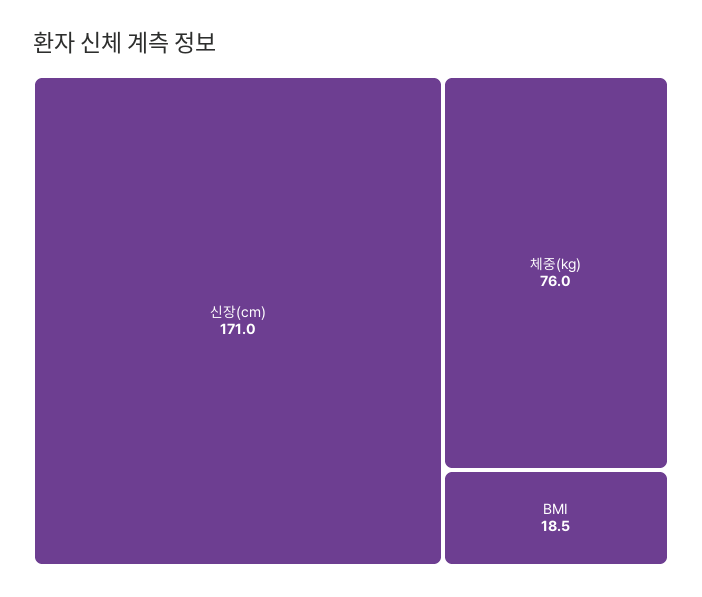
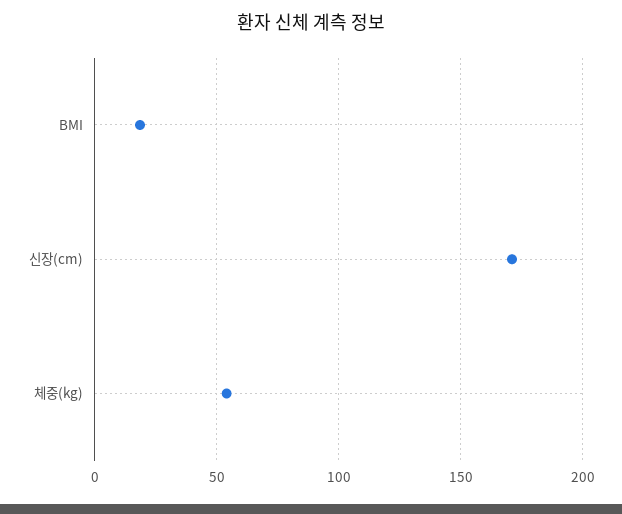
  {
    "신장(cm)": 171,
-   "체중(kg)": 76,
+   "체중(kg)": 55,
    "BMI": 18.5
  }

